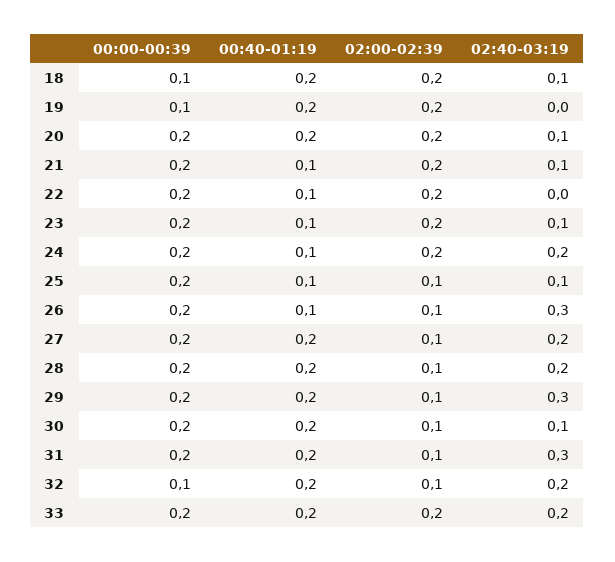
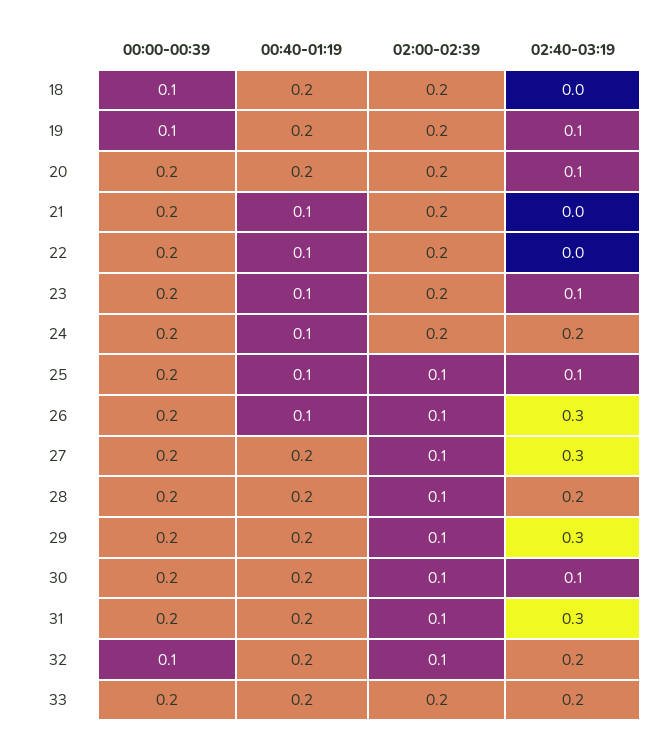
  {
    "00:00-00:39": {
      "18": 0.1,
      "19": 0.1,
      "20": 0.2,
      "21": 0.2,
      "22": 0.2,
      "23": 0.2,
      "24": 0.2,
      "25": 0.2,
      "26": 0.2,
      "27": 0.2,
      "28": 0.2,
      "29": 0.2,
      "30": 0.2,
      "31": 0.2,
      "32": 0.1,
      "33": 0.2
    },
    "00:40-01:19": {
      "18": 0.2,
      "19": 0.2,
      "20": 0.2,
      "21": 0.1,
      "22": 0.1,
      "23": 0.1,
      "24": 0.1,
      "25": 0.1,
      "26": 0.1,
      "27": 0.2,
      "28": 0.2,
      "29": 0.2,
      "30": 0.2,
      "31": 0.2,
      "32": 0.2,
      "33": 0.2
    },
    "02:00-02:39": {
      "18": 0.2,
      "19": 0.2,
      "20": 0.2,
      "21": 0.2,
      "22": 0.2,
      "23": 0.2,
      "24": 0.2,
      "25": 0.1,
      "26": 0.1,
      "27": 0.1,
      "28": 0.1,
      "29": 0.1,
      "30": 0.1,
      "31": 0.1,
      "32": 0.1,
      "33": 0.2
    },
    "02:40-03:19": {
-     "18": 0.1,
+     "18": 0,
-     "19": 0,
+     "19": 0.1,
      "20": 0.1,
-     "21": 0.1,
+     "21": 0,
      "22": 0,
      "23": 0.1,
      "24": 0.2,
      "25": 0.1,
      "26": 0.3,
-     "27": 0.2,
+     "27": 0.3,
      "28": 0.2,
      "29": 0.3,
      "30": 0.1,
      "31": 0.3,
      "32": 0.2,
      "33": 0.2
    }
  }

